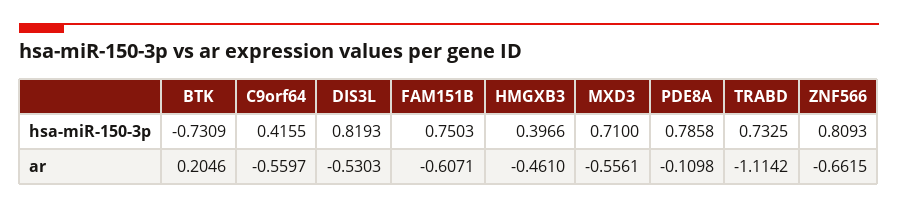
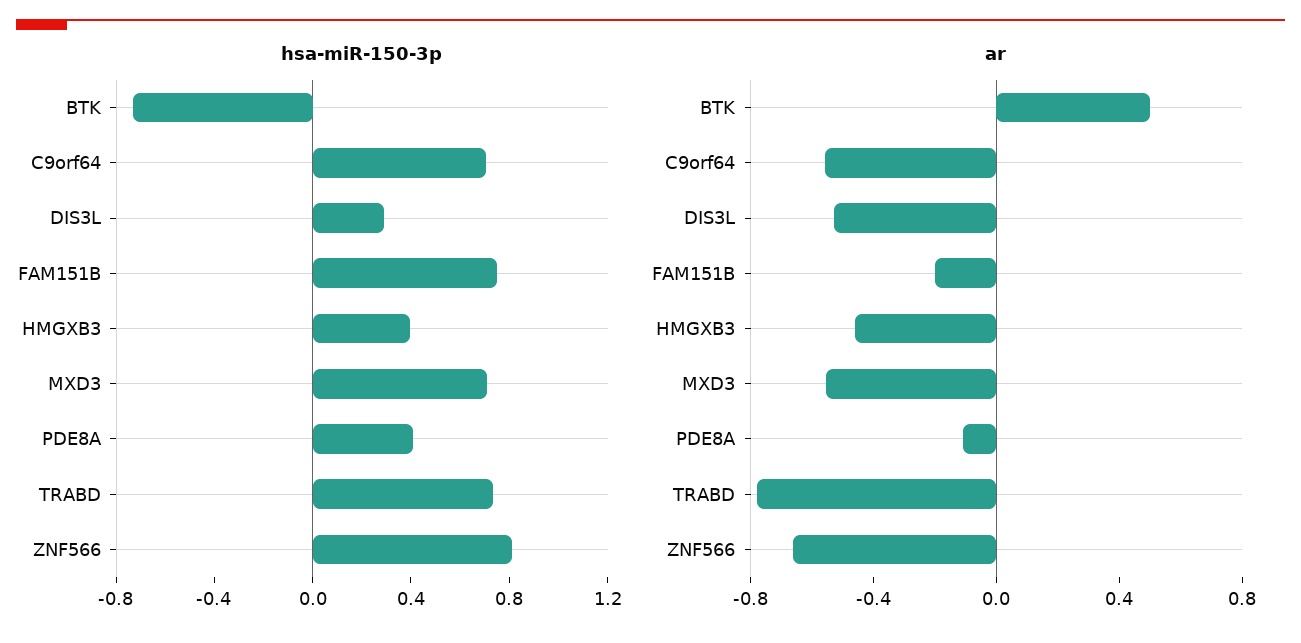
  {
    "hsa-miR-150-3p": {
      "BTK": -0.7309,
-     "C9orf64": 0.4155,
+     "C9orf64": 0.7,
-     "DIS3L": 0.8193,
+     "DIS3L": 0.3,
      "FAM151B": 0.7503,
      "HMGXB3": 0.3966,
      "MXD3": 0.71,
-     "PDE8A": 0.7858,
+     "PDE8A": 0.4,
      "TRABD": 0.7325,
      "ZNF566": 0.8093
    },
    "ar": {
-     "BTK": 0.2046,
+     "BTK": 0.5,
      "C9orf64": -0.5597,
      "DIS3L": -0.5303,
-     "FAM151B": -0.6071,
+     "FAM151B": -0.2,
      "HMGXB3": -0.461,
      "MXD3": -0.5561,
      "PDE8A": -0.1098,
-     "TRABD": -1.1142,
+     "TRABD": -0.8,
      "ZNF566": -0.6615
    }
  }

